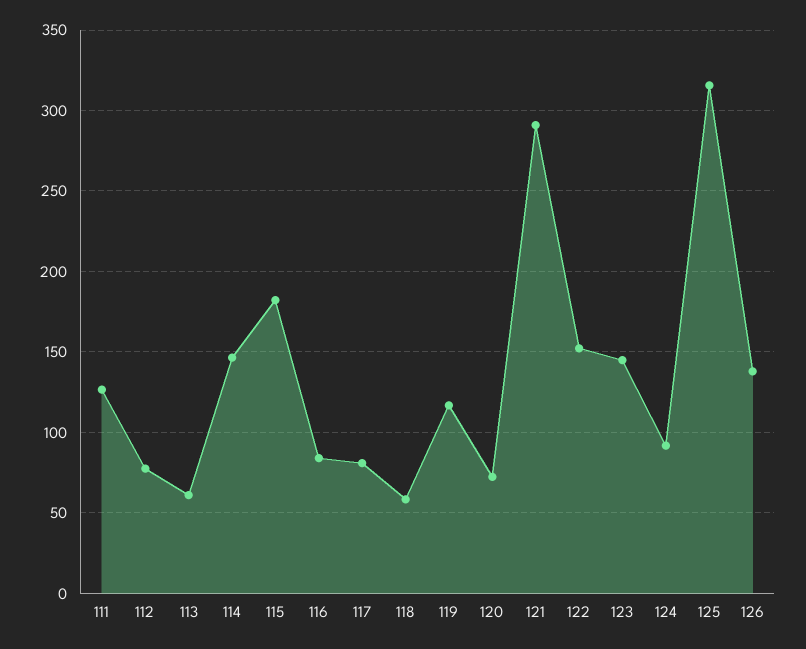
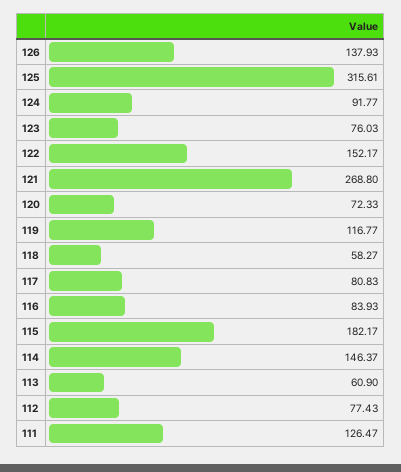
  {
    "111": 126.47,
    "112": 77.43,
    "113": 60.9,
    "114": 146.37,
    "115": 182.17,
    "116": 83.93,
    "117": 80.83,
    "118": 58.27,
    "119": 116.77,
    "120": 72.33,
-   "121": 290,
+   "121": 268.8,
    "122": 152.17,
-   "123": 145,
+   "123": 76.03,
    "124": 91.77,
    "125": 315.61,
    "126": 137.93
  }

